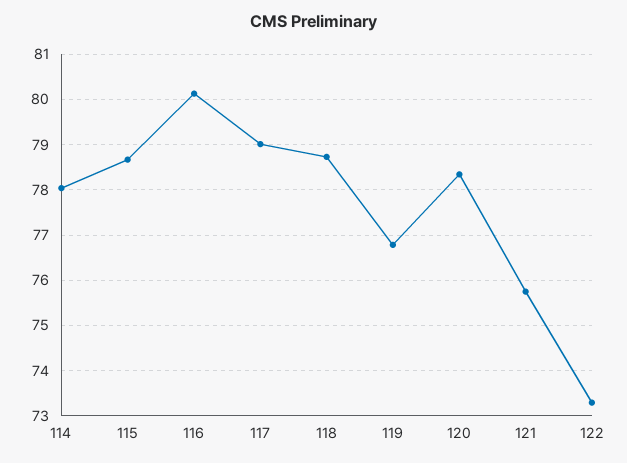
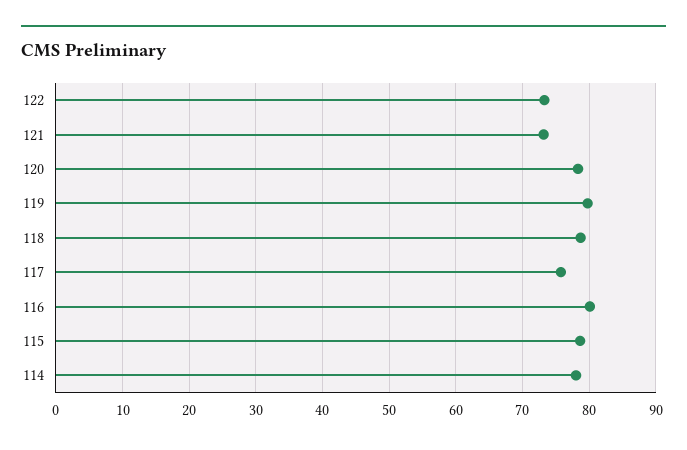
  {
    "114": 78,
    "115": 78.6,
    "116": 80.2,
-   "117": 79,
+   "117": 76,
    "118": 78.8,
-   "119": 76.8,
+   "119": 80,
    "120": 78.4,
-   "121": 75.8,
+   "121": 73,
    "122": 73.2
  }

